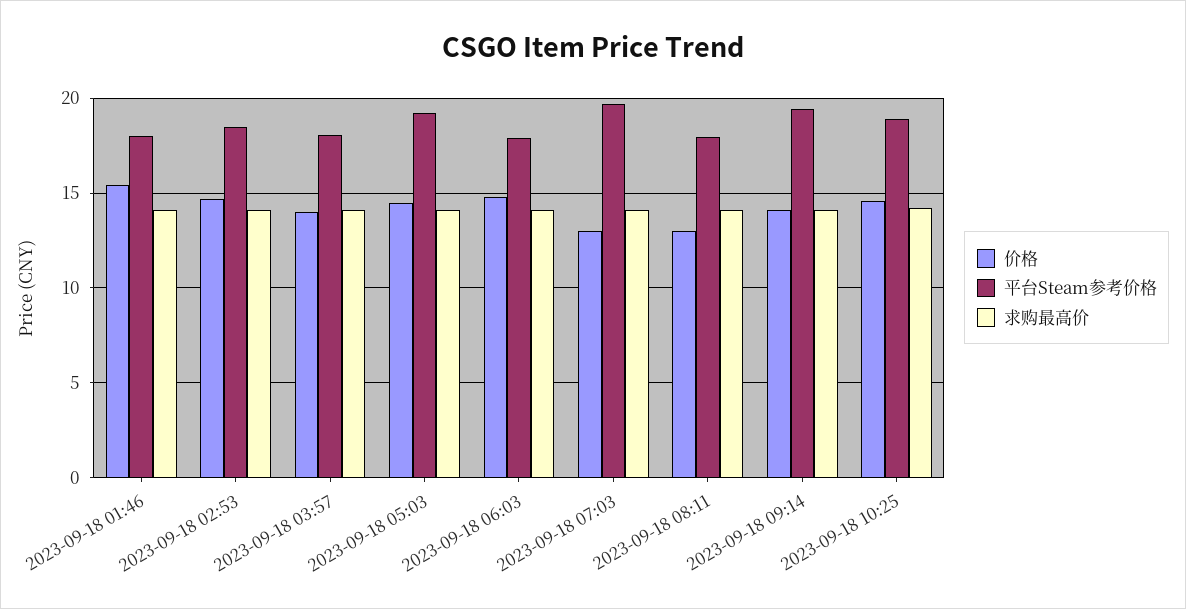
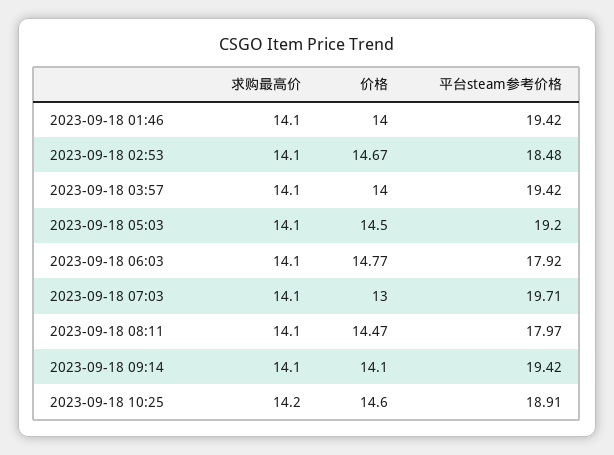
  {
    "价格": {
-     "2023-09-18 01:46": 15.5,
+     "2023-09-18 01:46": 14,
      "2023-09-18 02:53": 14.67,
      "2023-09-18 03:57": 14,
      "2023-09-18 05:03": 14.5,
      "2023-09-18 06:03": 14.77,
      "2023-09-18 07:03": 13,
-     "2023-09-18 08:11": 13,
+     "2023-09-18 08:11": 14.47,
      "2023-09-18 09:14": 14.1,
      "2023-09-18 10:25": 14.6
    },
    "平台Steam参考价格": {
-     "2023-09-18 01:46": 18,
+     "2023-09-18 01:46": 19.42,
      "2023-09-18 02:53": 18.48,
-     "2023-09-18 03:57": 18,
+     "2023-09-18 03:57": 19.42,
      "2023-09-18 05:03": 19.2,
      "2023-09-18 06:03": 17.92,
      "2023-09-18 07:03": 19.71,
      "2023-09-18 08:11": 17.97,
      "2023-09-18 09:14": 19.42,
      "2023-09-18 10:25": 18.91
    },
    "求购最高价": {
      "2023-09-18 01:46": 14.1,
      "2023-09-18 02:53": 14.1,
      "2023-09-18 03:57": 14.1,
      "2023-09-18 05:03": 14.1,
      "2023-09-18 06:03": 14.1,
      "2023-09-18 07:03": 14.1,
      "2023-09-18 08:11": 14.1,
      "2023-09-18 09:14": 14.1,
      "2023-09-18 10:25": 14.2
    }
  }

